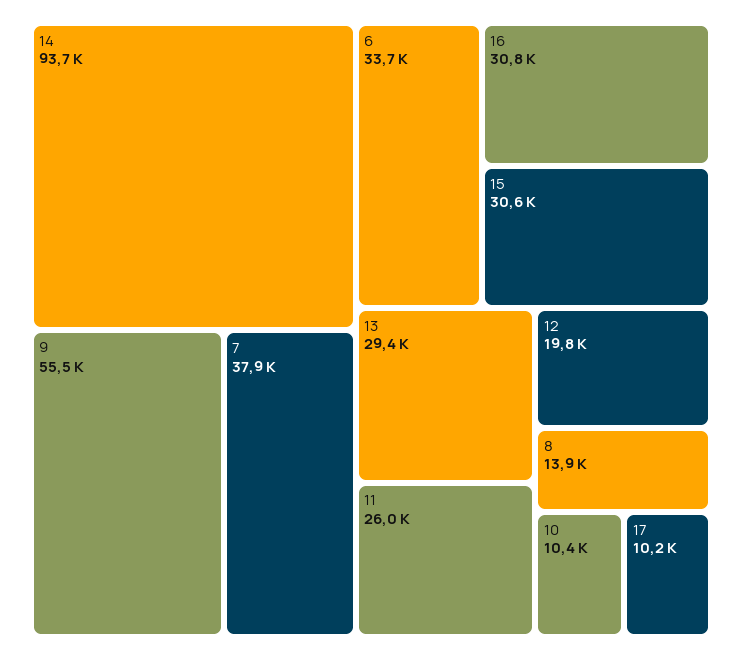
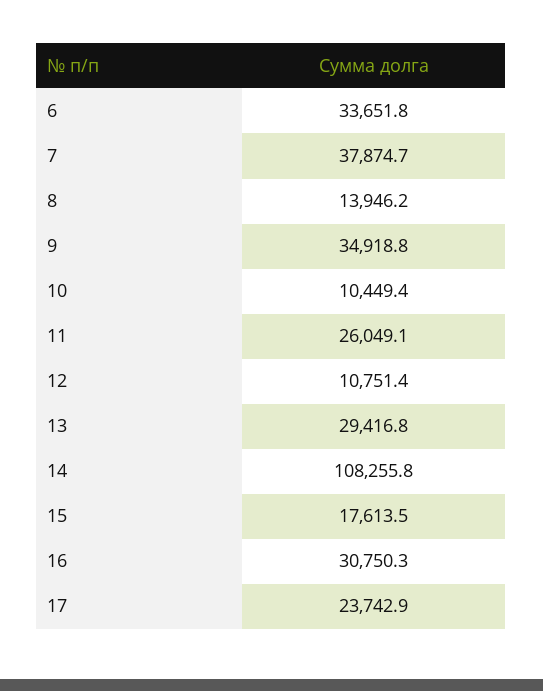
  {
-   "14": 93700,
+   "14": 108255.8,
-   "9": 55500,
+   "9": 34918.8,
    "7": 37874.7,
    "6": 33651.8,
    "16": 30750.3,
-   "15": 30600,
+   "15": 17613.5,
    "13": 29416.8,
    "11": 26049.1,
-   "12": 19800,
+   "12": 10751.4,
    "8": 13946.2,
    "10": 10449.4,
-   "17": 10200
+   "17": 23742.9
  }

